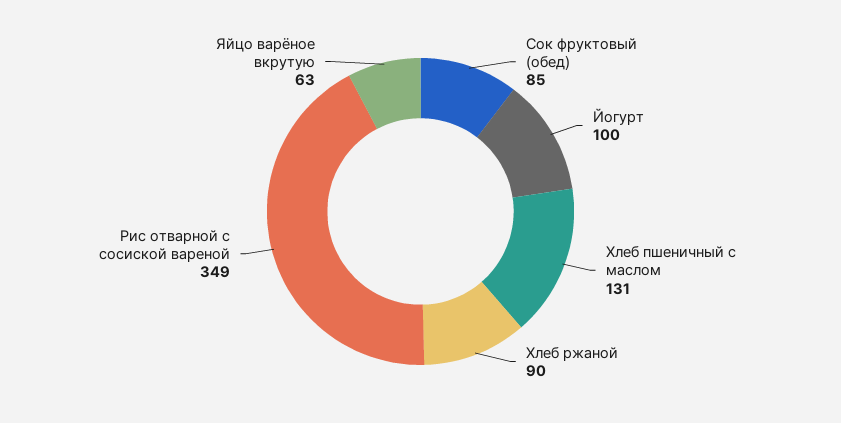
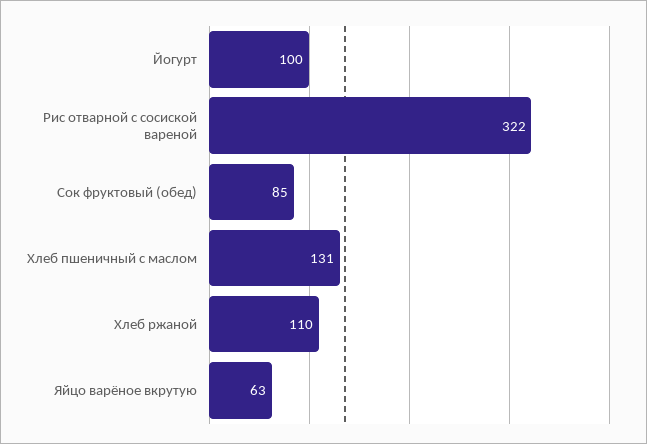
  {
    "Сок фруктовый (обед)": 85,
    "Йогурт": 100,
    "Хлеб пшеничный с маслом": 131,
-   "Хлеб ржаной": 90,
+   "Хлеб ржаной": 110,
-   "Рис отварной с сосиской вареной": 349,
+   "Рис отварной с сосиской вареной": 322,
    "Яйцо варёное вкрутую": 63
  }

